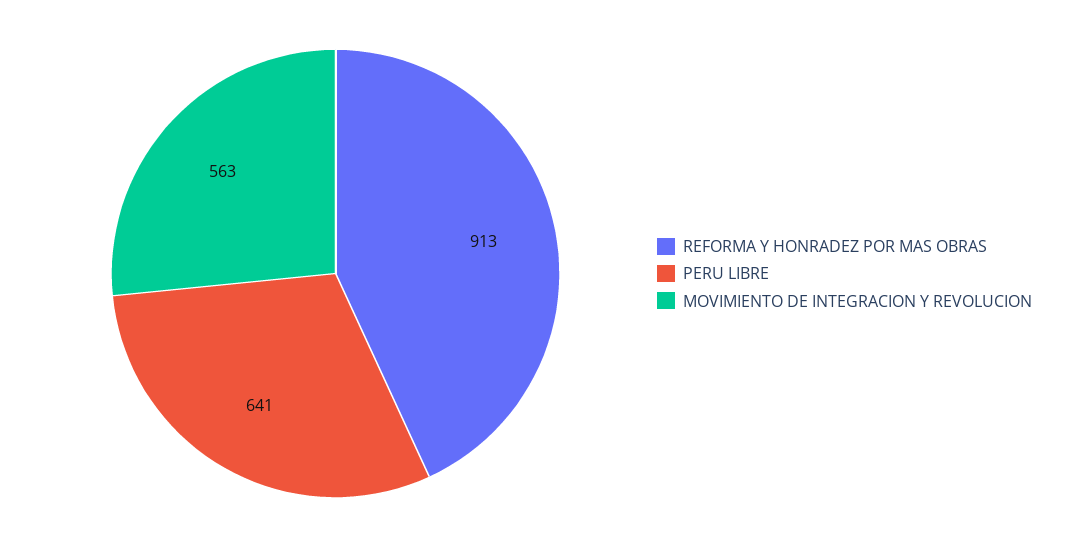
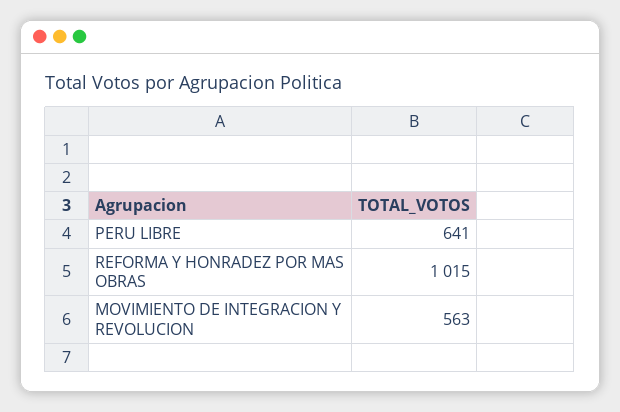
  {
-   "REFORMA Y HONRADEZ POR MAS OBRAS": 913,
+   "REFORMA Y HONRADEZ POR MAS OBRAS": 1015,
    "PERU LIBRE": 641,
    "MOVIMIENTO DE INTEGRACION Y REVOLUCION": 563
  }

